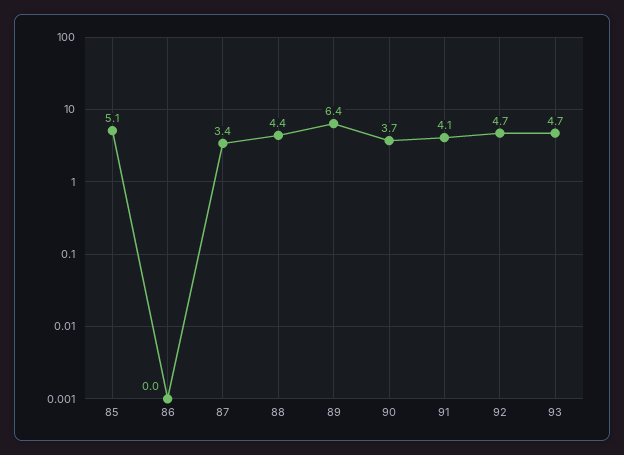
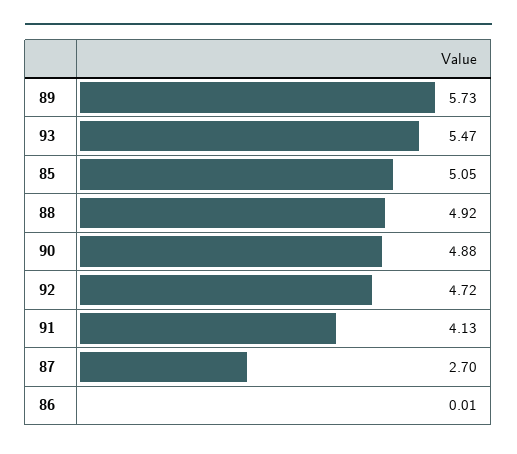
  {
    "85": 5.05,
    "86": 0.01,
-   "87": 3.4,
+   "87": 2.7,
-   "88": 4.4,
+   "88": 4.92,
-   "89": 6.4,
+   "89": 5.73,
-   "90": 3.7,
+   "90": 4.88,
    "91": 4.13,
    "92": 4.72,
-   "93": 4.7
+   "93": 5.47
  }

